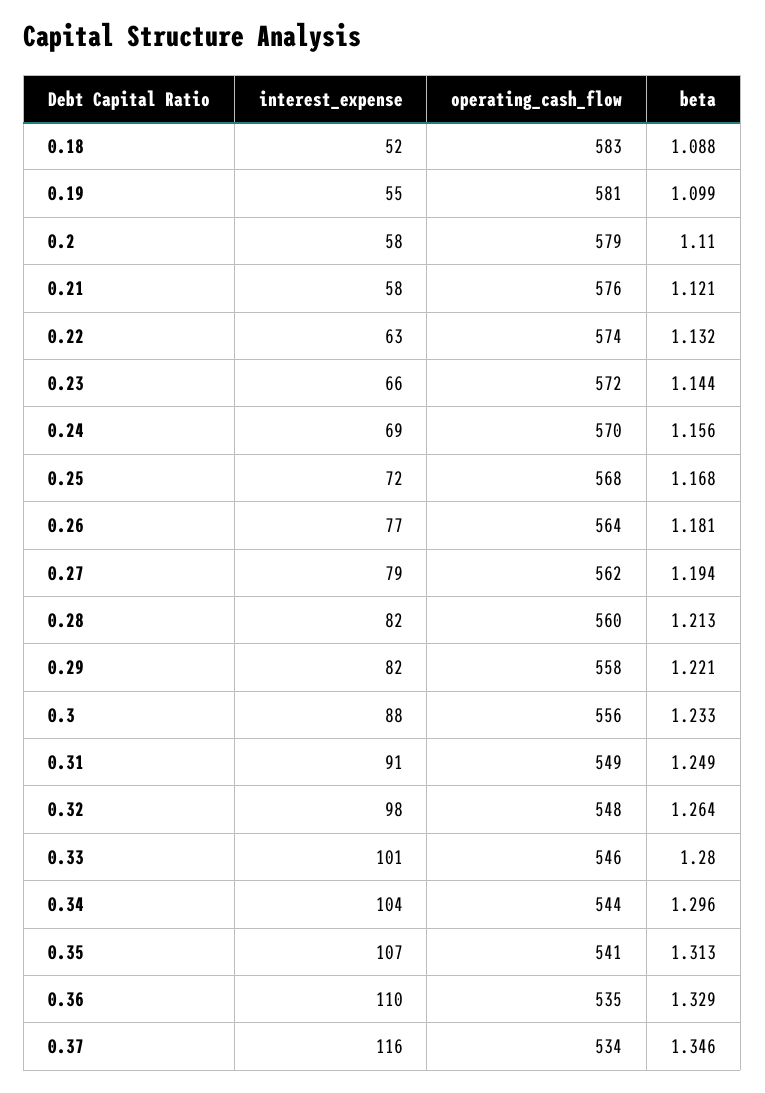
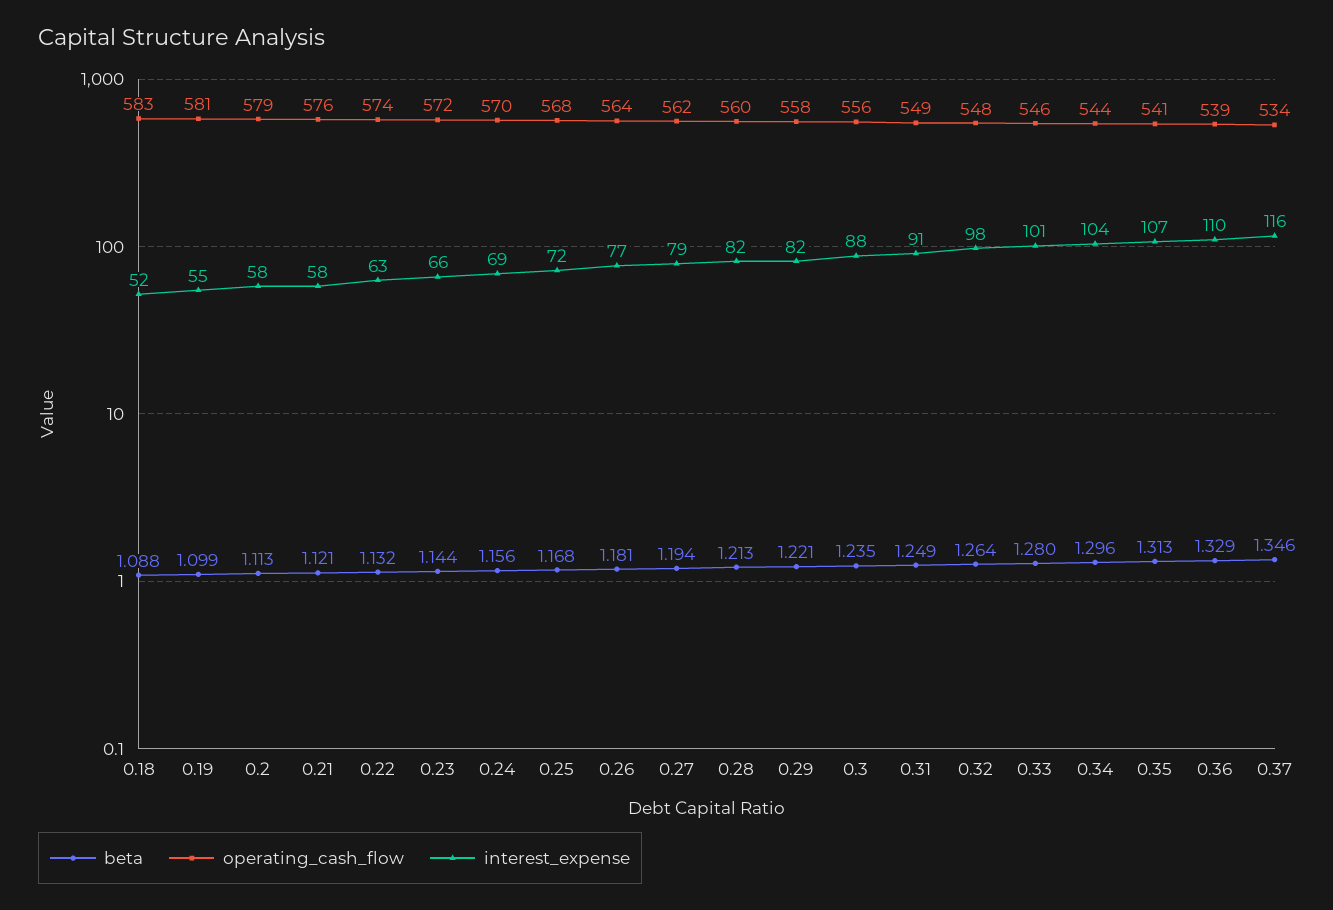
  {
    "interest_expense": {
      "0.18": 52,
      "0.19": 55,
      "0.2": 58,
      "0.21": 58,
      "0.22": 63,
      "0.23": 66,
      "0.24": 69,
      "0.25": 72,
      "0.26": 77,
      "0.27": 79,
      "0.28": 82,
      "0.29": 82,
      "0.3": 88,
      "0.31": 91,
      "0.32": 98,
      "0.33": 101,
      "0.34": 104,
      "0.35": 107,
      "0.36": 110,
      "0.37": 116
    },
    "operating_cash_flow": {
      "0.18": 583,
      "0.19": 581,
      "0.2": 579,
      "0.21": 576,
      "0.22": 574,
      "0.23": 572,
      "0.24": 570,
      "0.25": 568,
      "0.26": 564,
      "0.27": 562,
      "0.28": 560,
      "0.29": 558,
      "0.3": 556,
      "0.31": 549,
      "0.32": 548,
      "0.33": 546,
      "0.34": 544,
      "0.35": 541,
-     "0.36": 535,
+     "0.36": 539,
      "0.37": 534
    },
    "beta": {
      "0.18": 1.088,
      "0.19": 1.099,
-     "0.2": 1.11,
+     "0.2": 1.113,
      "0.21": 1.121,
      "0.22": 1.132,
      "0.23": 1.144,
      "0.24": 1.156,
      "0.25": 1.168,
      "0.26": 1.181,
      "0.27": 1.194,
      "0.28": 1.213,
      "0.29": 1.221,
-     "0.3": 1.233,
+     "0.3": 1.235,
      "0.31": 1.249,
      "0.32": 1.264,
      "0.33": 1.28,
      "0.34": 1.296,
      "0.35": 1.313,
      "0.36": 1.329,
      "0.37": 1.346
    }
  }

